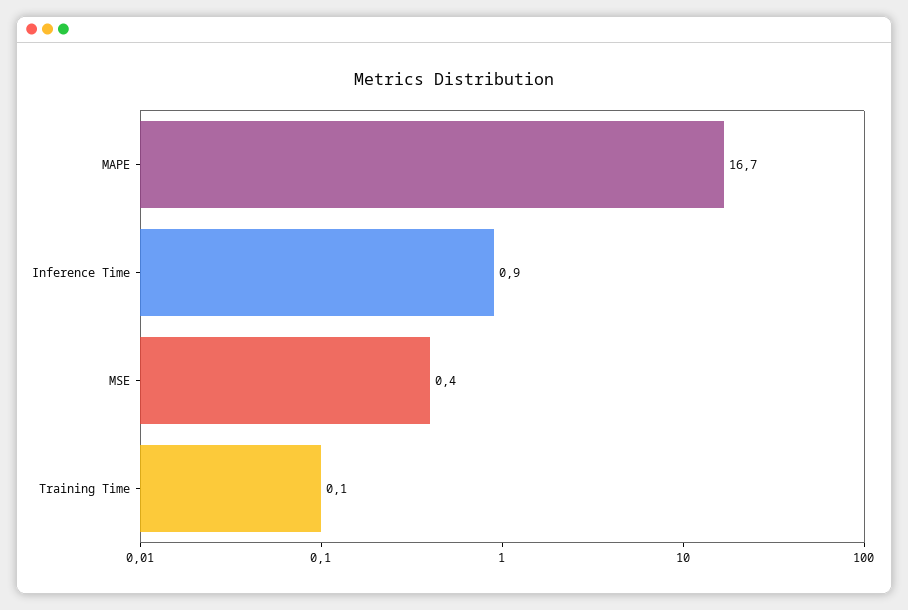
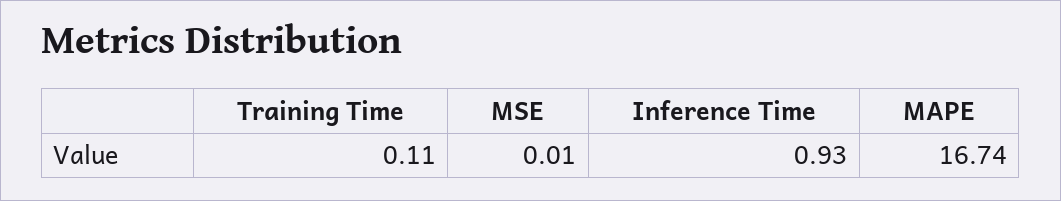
  {
    "MAPE": 16.74,
    "Inference Time": 0.93,
-   "MSE": 0.4,
+   "MSE": 0.01,
    "Training Time": 0.11
  }

